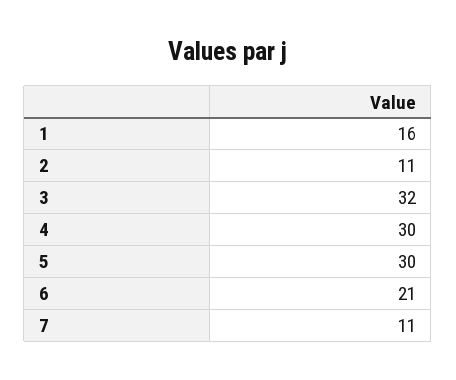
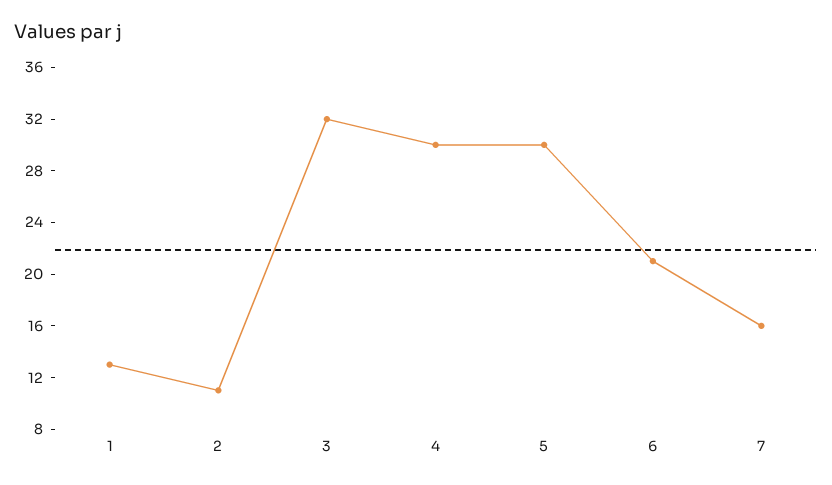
  {
-   "1": 16,
+   "1": 13,
    "2": 11,
    "3": 32,
    "4": 30,
    "5": 30,
    "6": 21,
-   "7": 11
+   "7": 16
  }

